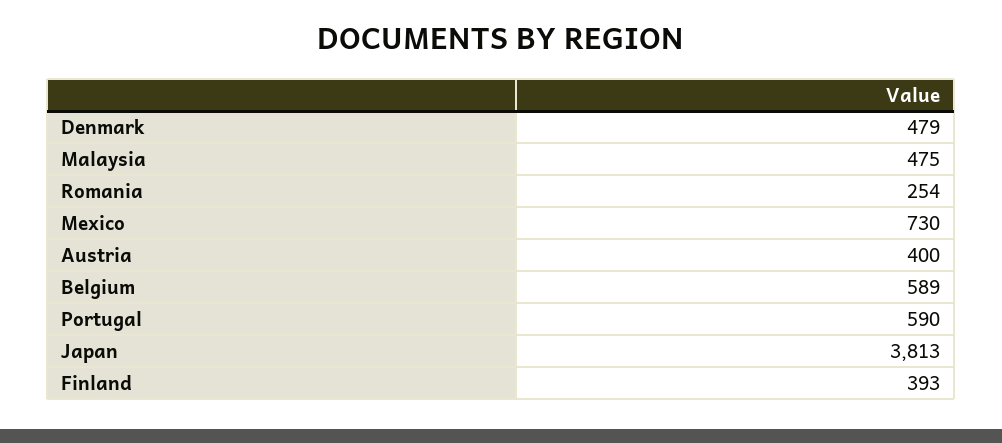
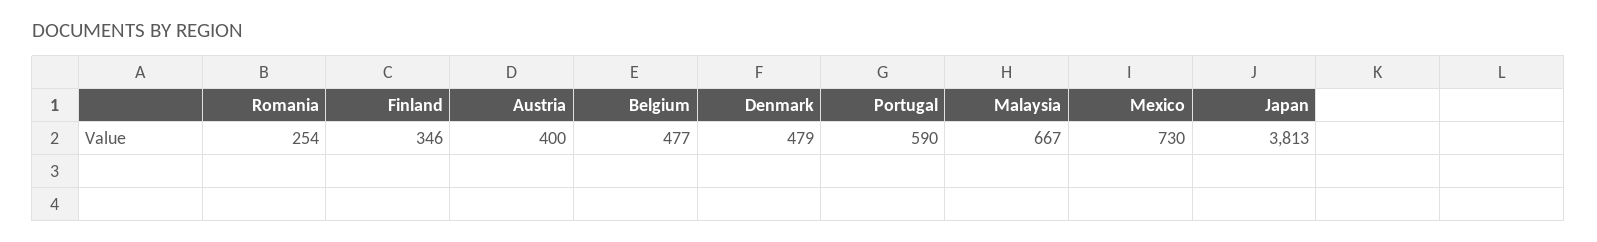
  {
    "Denmark": 479,
-   "Malaysia": 475,
+   "Malaysia": 667,
    "Romania": 254,
    "Mexico": 730,
    "Austria": 400,
-   "Belgium": 589,
+   "Belgium": 477,
    "Portugal": 590,
    "Japan": 3813,
-   "Finland": 393
+   "Finland": 346
  }

